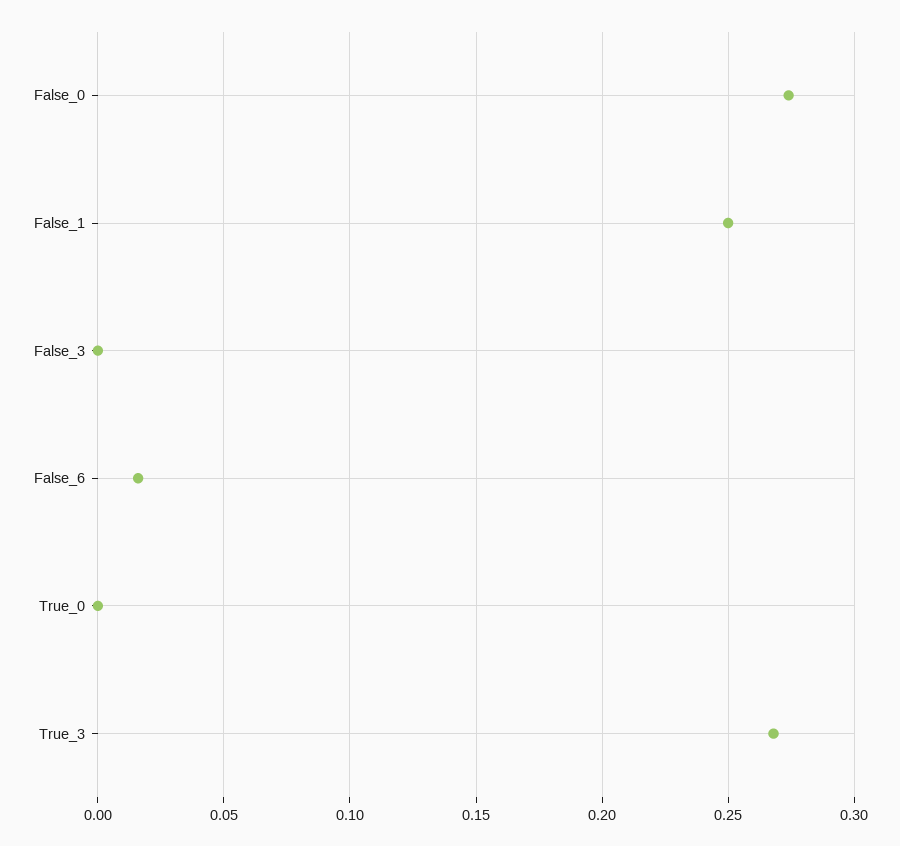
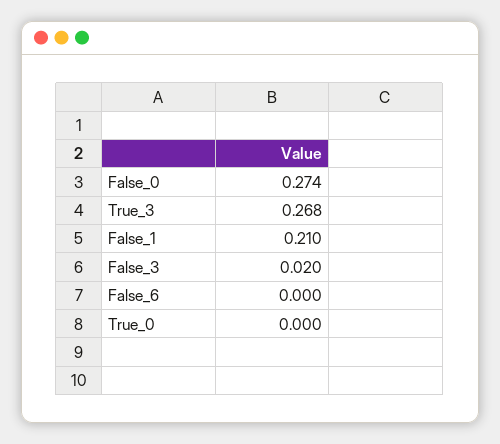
  {
    "False_0": 0.274,
-   "False_1": 0.25,
+   "False_1": 0.21,
-   "False_3": 0,
+   "False_3": 0.02,
-   "False_6": 0.015,
+   "False_6": 0,
    "True_0": 0,
    "True_3": 0.268
  }

